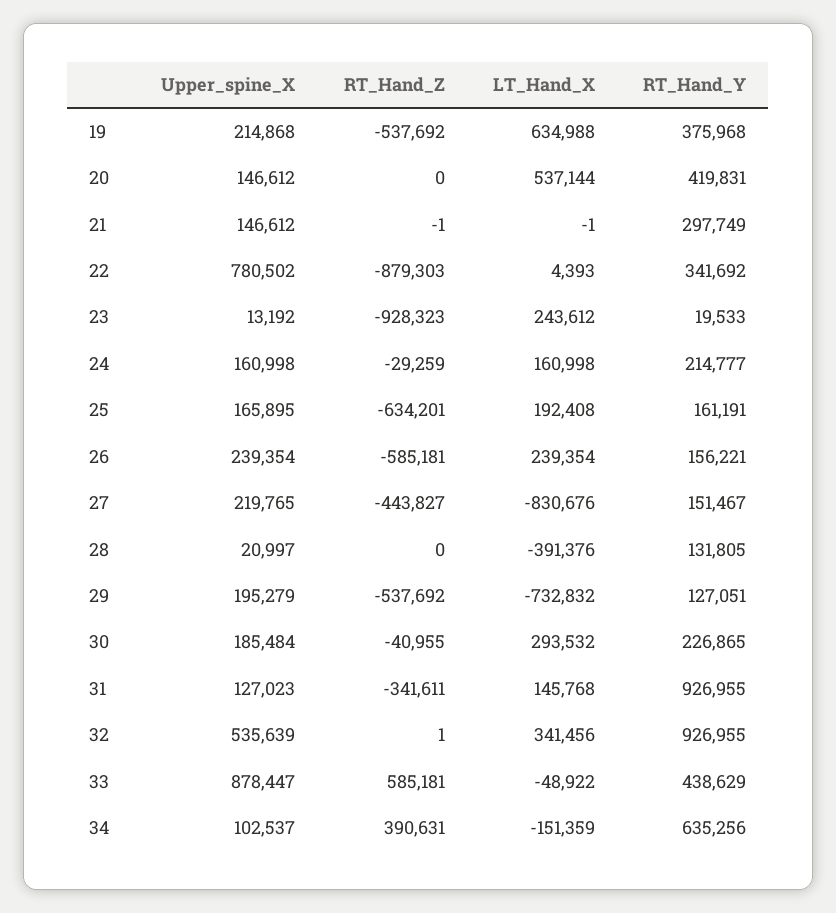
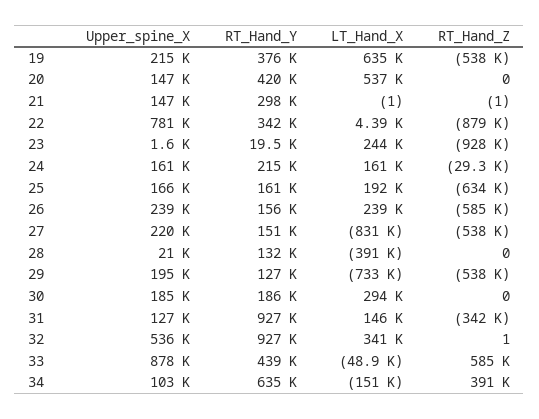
  {
    "Upper_spine_X": {
      "19": 214868,
      "20": 146612,
      "21": 146612,
      "22": 780502,
-     "23": 13192,
+     "23": 1600,
      "24": 160998,
      "25": 165895,
      "26": 239354,
      "27": 219765,
      "28": 20997,
      "29": 195279,
      "30": 185484,
      "31": 127023,
      "32": 535639,
      "33": 878447,
      "34": 102537
    },
    "RT_Hand_Z": {
      "19": -537692,
      "20": 0,
      "21": -1,
      "22": -879303,
      "23": -928323,
      "24": -29259,
      "25": -634201,
      "26": -585181,
-     "27": -443827,
+     "27": -538000,
      "28": 0,
      "29": -537692,
-     "30": -40955,
+     "30": 0,
      "31": -341611,
      "32": 1,
      "33": 585181,
      "34": 390631
    },
    "LT_Hand_X": {
      "19": 634988,
      "20": 537144,
      "21": -1,
      "22": 4393,
      "23": 243612,
      "24": 160998,
      "25": 192408,
      "26": 239354,
      "27": -830676,
      "28": -391376,
      "29": -732832,
      "30": 293532,
      "31": 145768,
      "32": 341456,
      "33": -48922,
      "34": -151359
    },
    "RT_Hand_Y": {
      "19": 375968,
      "20": 419831,
      "21": 297749,
      "22": 341692,
      "23": 19533,
      "24": 214777,
      "25": 161191,
      "26": 156221,
      "27": 151467,
      "28": 131805,
      "29": 127051,
-     "30": 226865,
+     "30": 186000,
      "31": 926955,
      "32": 926955,
      "33": 438629,
      "34": 635256
    }
  }

